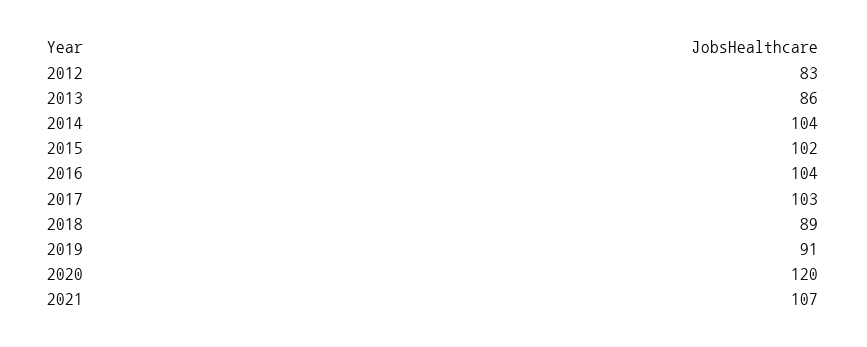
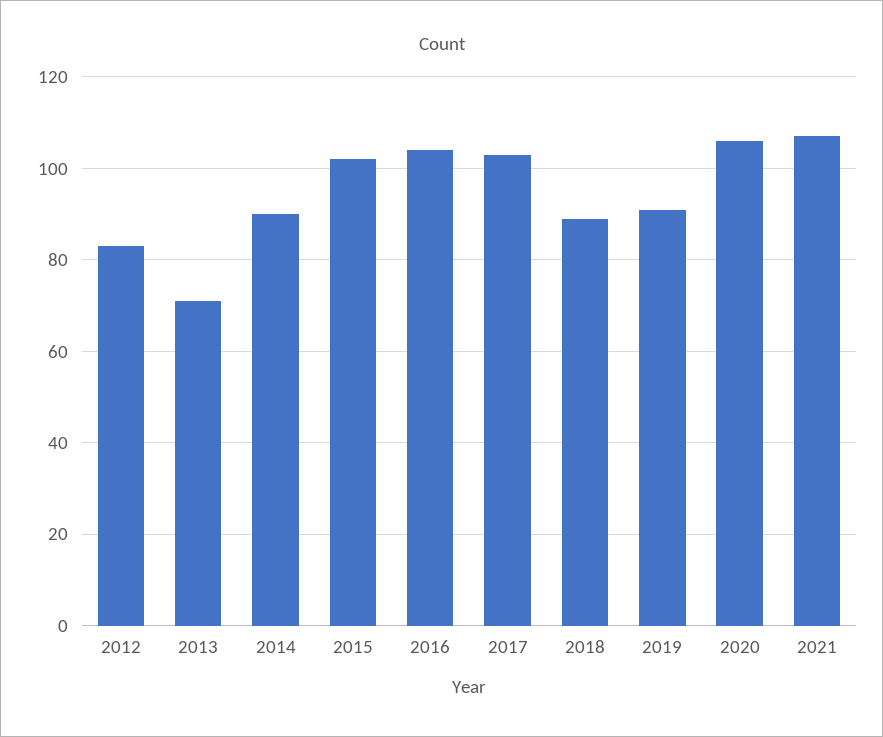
  {
    "2012": 83,
-   "2013": 86,
+   "2013": 70,
-   "2014": 104,
+   "2014": 90,
    "2015": 102,
    "2016": 104,
    "2017": 103,
    "2018": 89,
    "2019": 91,
-   "2020": 120,
+   "2020": 105,
    "2021": 107
  }

